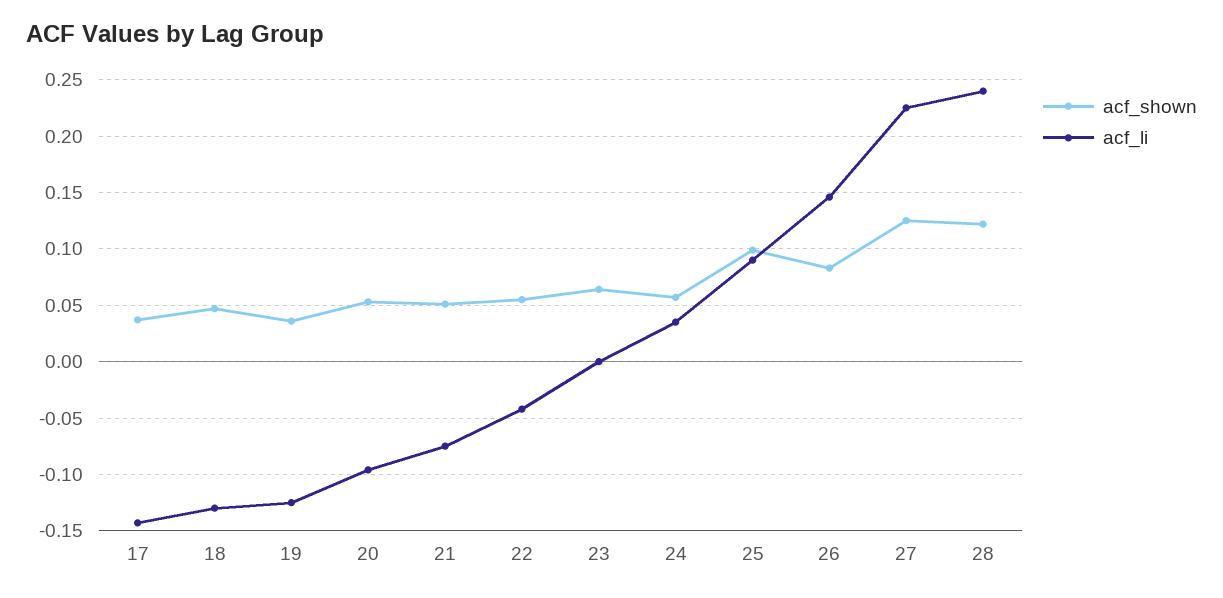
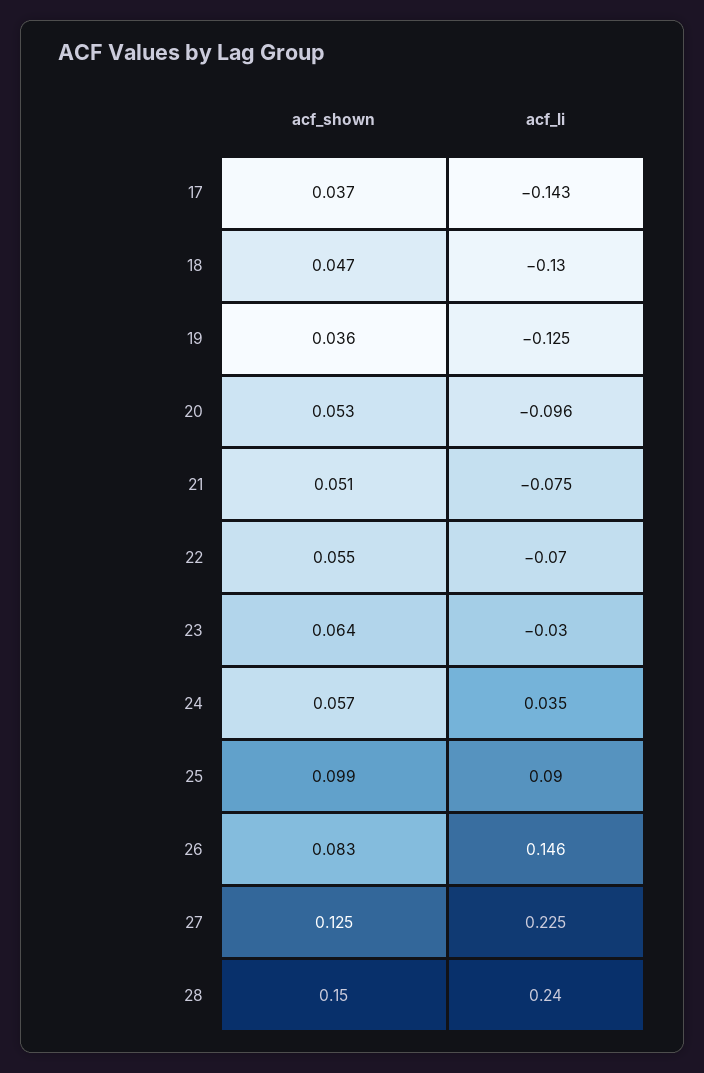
  {
    "acf_shown": {
      "17": 0.037,
      "18": 0.047,
      "19": 0.036,
      "20": 0.053,
      "21": 0.051,
      "22": 0.055,
      "23": 0.064,
      "24": 0.057,
      "25": 0.099,
      "26": 0.083,
      "27": 0.125,
-     "28": 0.12
+     "28": 0.15
    },
    "acf_li": {
      "17": -0.143,
      "18": -0.13,
      "19": -0.125,
      "20": -0.096,
      "21": -0.075,
-     "22": -0.04,
+     "22": -0.07,
-     "23": 0,
+     "23": -0.03,
      "24": 0.035,
      "25": 0.09,
      "26": 0.146,
      "27": 0.225,
      "28": 0.24
    }
  }

